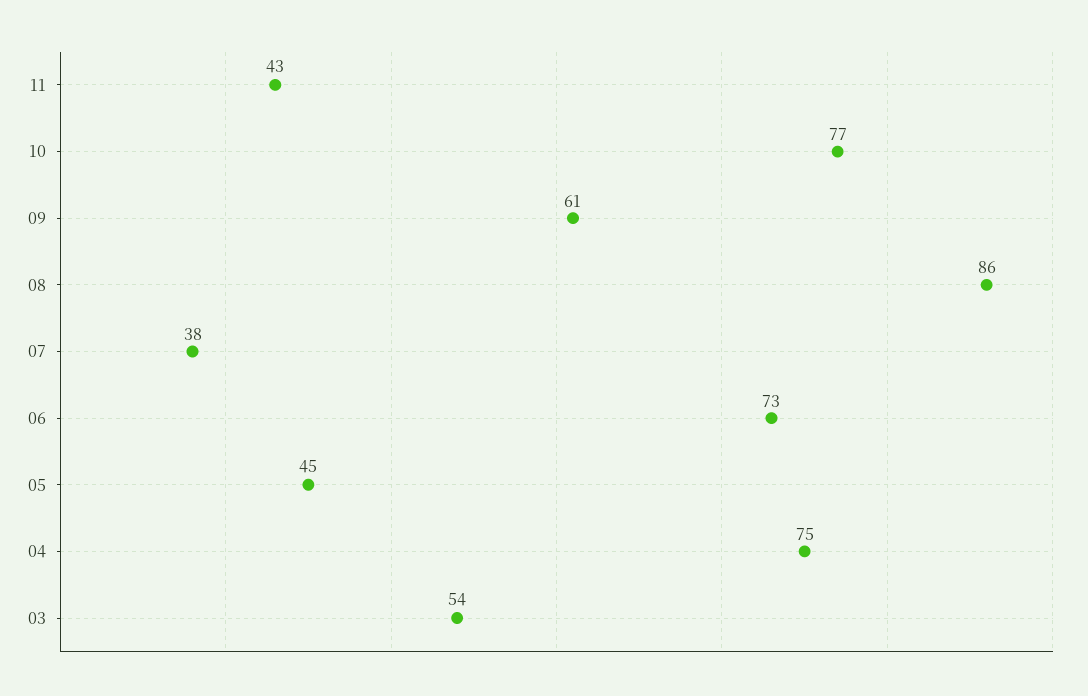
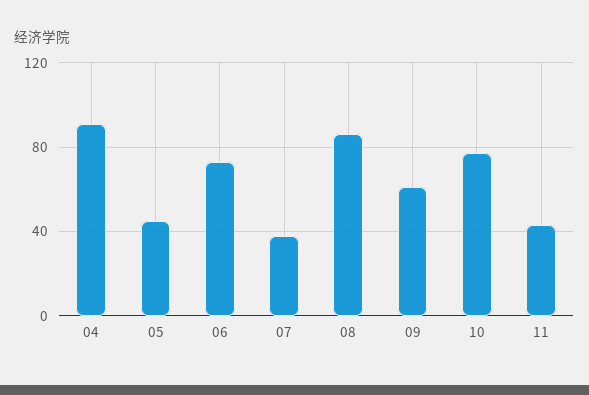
  {
    "11": 43,
    "10": 77,
    "09": 61,
    "08": 86,
    "07": 38,
    "06": 73,
    "05": 45,
-   "04": 75,
+   "04": 90
-   "03": 54
  }

